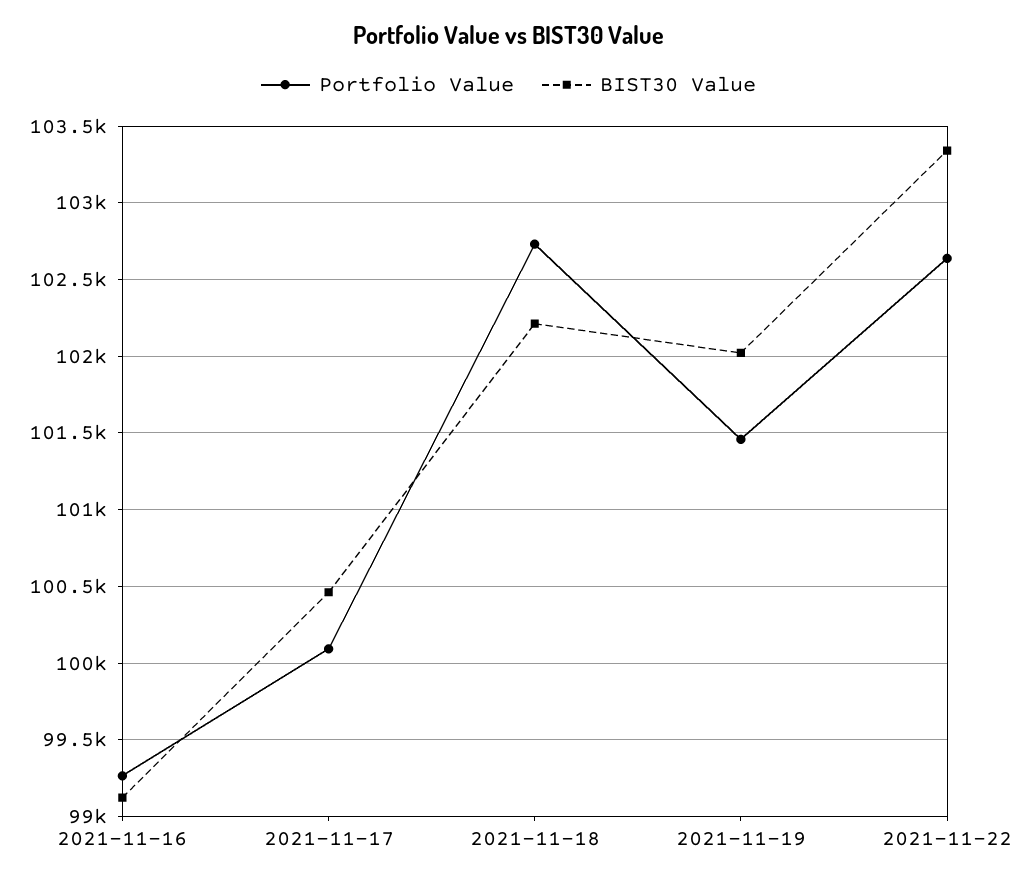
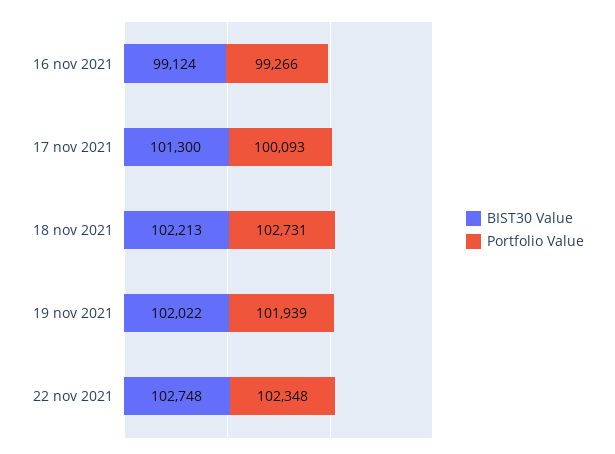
  {
    "Portfolio Value": {
      "2021-11-16": 99266,
      "2021-11-17": 100093,
      "2021-11-18": 102731,
-     "2021-11-19": 101450,
+     "2021-11-19": 101939,
-     "2021-11-22": 102650
+     "2021-11-22": 102348
    },
    "BIST30 Value": {
      "2021-11-16": 99124,
-     "2021-11-17": 100450,
+     "2021-11-17": 101300,
      "2021-11-18": 102213,
      "2021-11-19": 102022,
-     "2021-11-22": 103350
+     "2021-11-22": 102748
    }
  }

